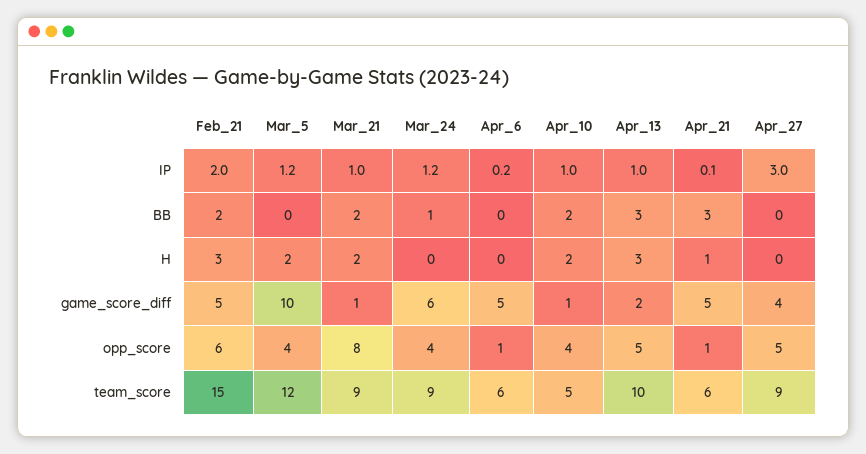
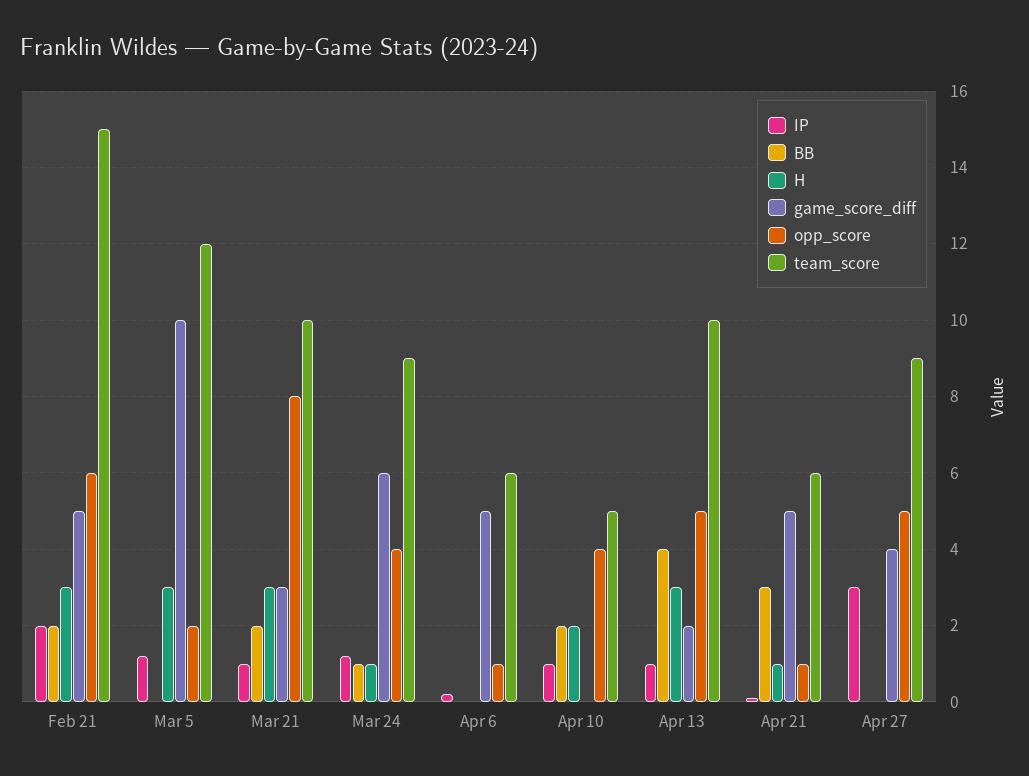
  {
    "IP": {
      "Feb_21": 2,
      "Mar_5": 1.2,
      "Mar_21": 1,
      "Mar_24": 1.2,
      "Apr_6": 0.2,
      "Apr_10": 1,
      "Apr_13": 1,
      "Apr_21": 0.1,
      "Apr_27": 3
    },
    "BB": {
      "Feb_21": 2,
      "Mar_5": 0,
      "Mar_21": 2,
      "Mar_24": 1,
      "Apr_6": 0,
      "Apr_10": 2,
-     "Apr_13": 3,
+     "Apr_13": 4,
      "Apr_21": 3,
      "Apr_27": 0
    },
    "H": {
      "Feb_21": 3,
-     "Mar_5": 2,
+     "Mar_5": 3,
-     "Mar_21": 2,
+     "Mar_21": 3,
-     "Mar_24": 0,
+     "Mar_24": 1,
      "Apr_6": 0,
      "Apr_10": 2,
      "Apr_13": 3,
      "Apr_21": 1,
      "Apr_27": 0
    },
    "game_score_diff": {
      "Feb_21": 5,
      "Mar_5": 10,
-     "Mar_21": 1,
+     "Mar_21": 3,
      "Mar_24": 6,
      "Apr_6": 5,
-     "Apr_10": 1,
+     "Apr_10": 0,
      "Apr_13": 2,
      "Apr_21": 5,
      "Apr_27": 4
    },
    "opp_score": {
      "Feb_21": 6,
-     "Mar_5": 4,
+     "Mar_5": 2,
      "Mar_21": 8,
      "Mar_24": 4,
      "Apr_6": 1,
      "Apr_10": 4,
      "Apr_13": 5,
      "Apr_21": 1,
      "Apr_27": 5
    },
    "team_score": {
      "Feb_21": 15,
      "Mar_5": 12,
-     "Mar_21": 9,
+     "Mar_21": 10,
      "Mar_24": 9,
      "Apr_6": 6,
      "Apr_10": 5,
      "Apr_13": 10,
      "Apr_21": 6,
      "Apr_27": 9
    }
  }

